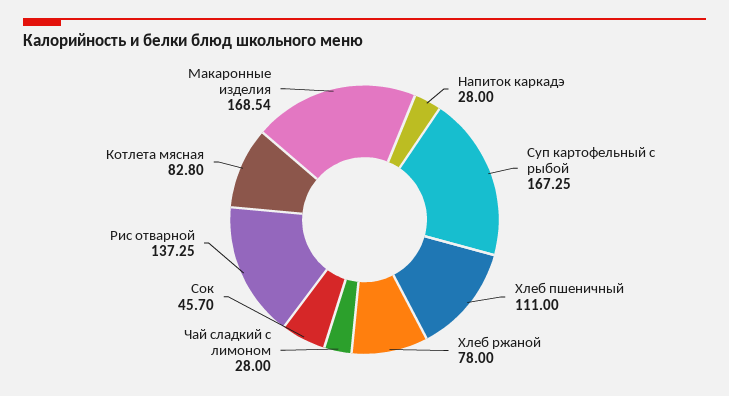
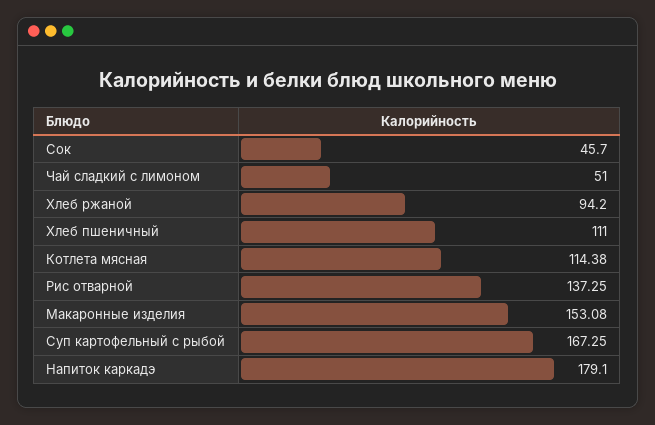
  {
-   "Напиток каркадэ": 28,
+   "Напиток каркадэ": 179.1,
    "Суп картофельный с рыбой": 167.25,
    "Хлеб пшеничный": 111,
-   "Хлеб ржаной": 78,
+   "Хлеб ржаной": 94.2,
-   "Чай сладкий с лимоном": 28,
+   "Чай сладкий с лимоном": 51,
    "Сок": 45.7,
    "Рис отварной": 137.25,
-   "Котлета мясная": 82.8,
+   "Котлета мясная": 114.38,
-   "Макаронные изделия": 168.54
+   "Макаронные изделия": 153.08
  }

